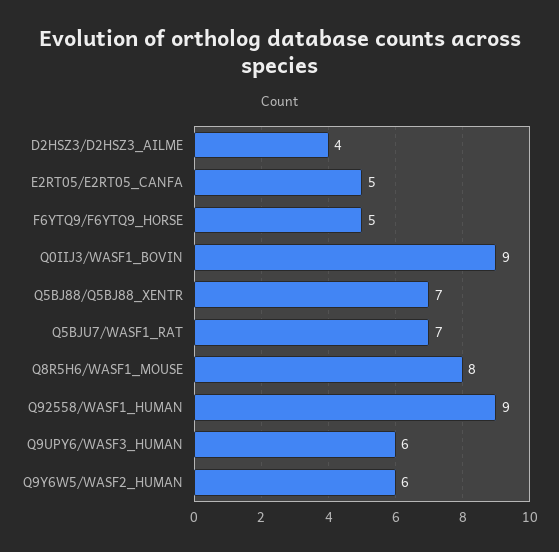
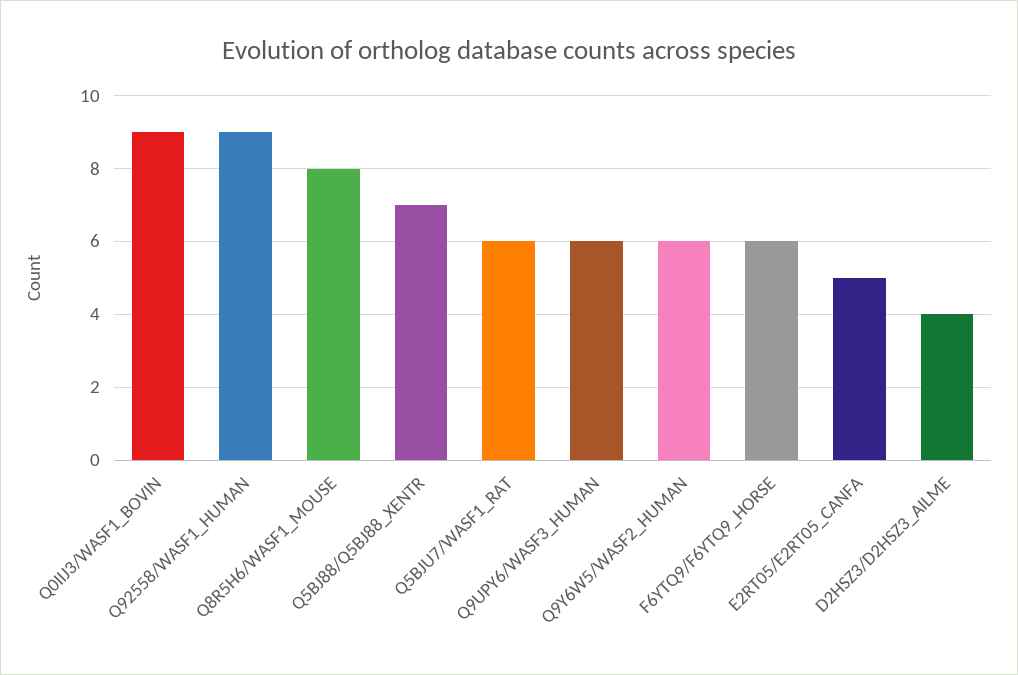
  {
    "D2HSZ3/D2HSZ3_AILME": 4,
    "E2RT05/E2RT05_CANFA": 5,
-   "F6YTQ9/F6YTQ9_HORSE": 5,
+   "F6YTQ9/F6YTQ9_HORSE": 6,
    "Q0IIJ3/WASF1_BOVIN": 9,
    "Q5BJ88/Q5BJ88_XENTR": 7,
-   "Q5BJU7/WASF1_RAT": 7,
+   "Q5BJU7/WASF1_RAT": 6,
    "Q8R5H6/WASF1_MOUSE": 8,
    "Q92558/WASF1_HUMAN": 9,
    "Q9UPY6/WASF3_HUMAN": 6,
    "Q9Y6W5/WASF2_HUMAN": 6
  }

